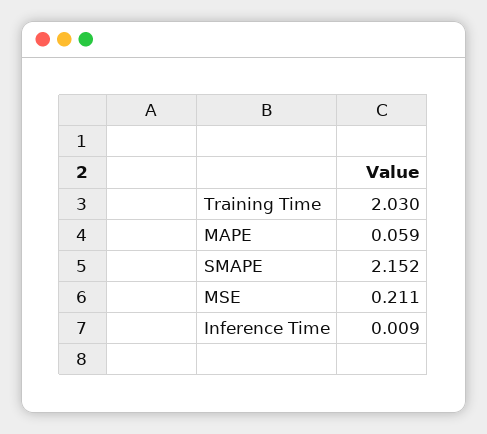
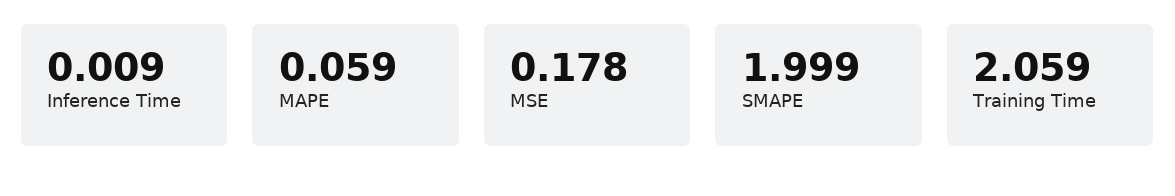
  {
-   "Training Time": 2.03,
+   "Training Time": 2.059,
    "MAPE": 0.059,
-   "SMAPE": 2.152,
+   "SMAPE": 1.999,
-   "MSE": 0.211,
+   "MSE": 0.178,
    "Inference Time": 0.009
  }

